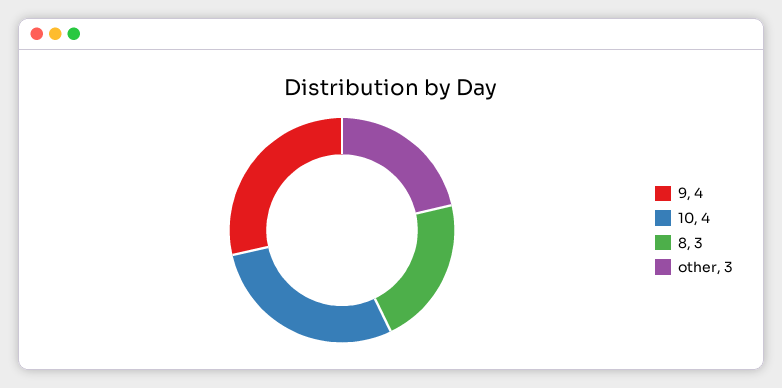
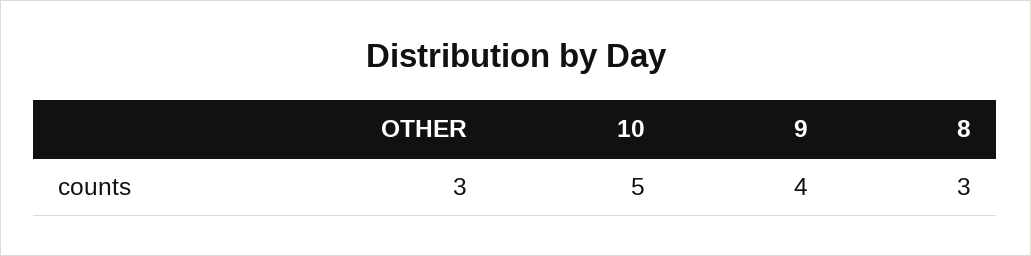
  {
    "9": 4,
-   "10": 4,
+   "10": 5,
    "8": 3,
    "other": 3
  }

